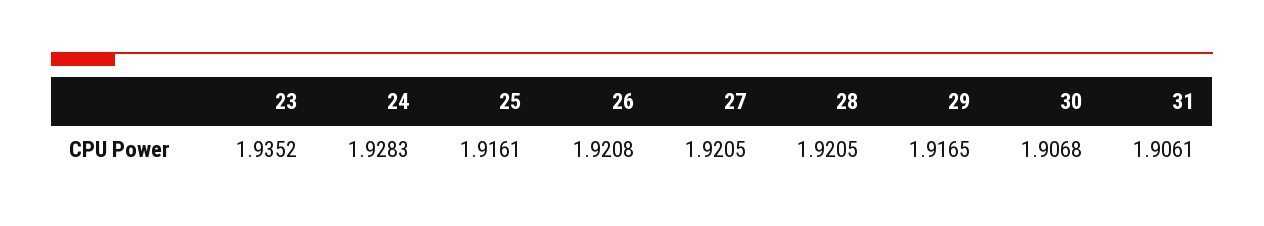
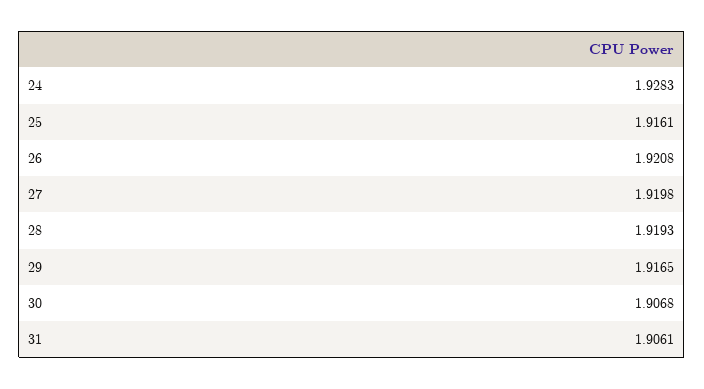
  {
-   "23": 1.9352,
    "24": 1.9283,
    "25": 1.9161,
    "26": 1.9208,
-   "27": 1.9205,
+   "27": 1.9198,
-   "28": 1.9205,
+   "28": 1.9193,
    "29": 1.9165,
    "30": 1.9068,
    "31": 1.9061
  }

